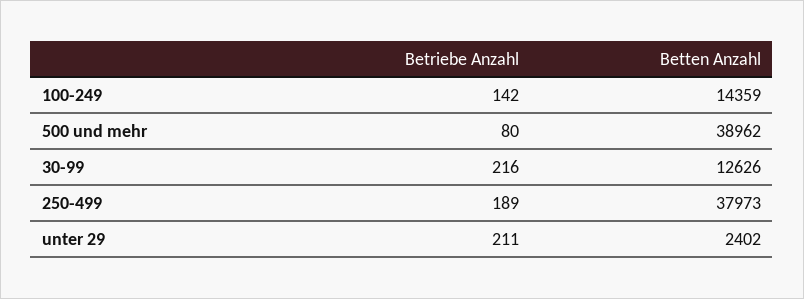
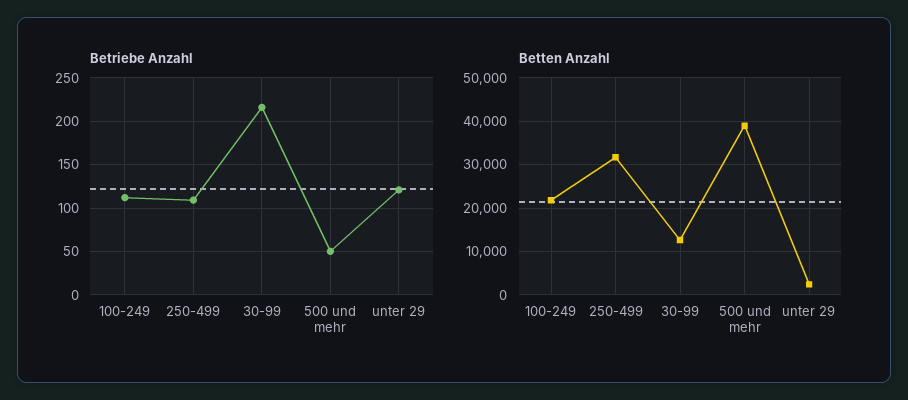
  {
    "Betriebe Anzahl": {
-     "100-249": 142,
+     "100-249": 110,
-     "500 und mehr": 80,
+     "500 und mehr": 50,
      "30-99": 216,
-     "250-499": 189,
+     "250-499": 110,
-     "unter 29": 211
+     "unter 29": 120
    },
    "Betten Anzahl": {
-     "100-249": 14359,
+     "100-249": 22000,
      "500 und mehr": 38962,
      "30-99": 12626,
-     "250-499": 37973,
+     "250-499": 32000,
      "unter 29": 2402
    }
  }

